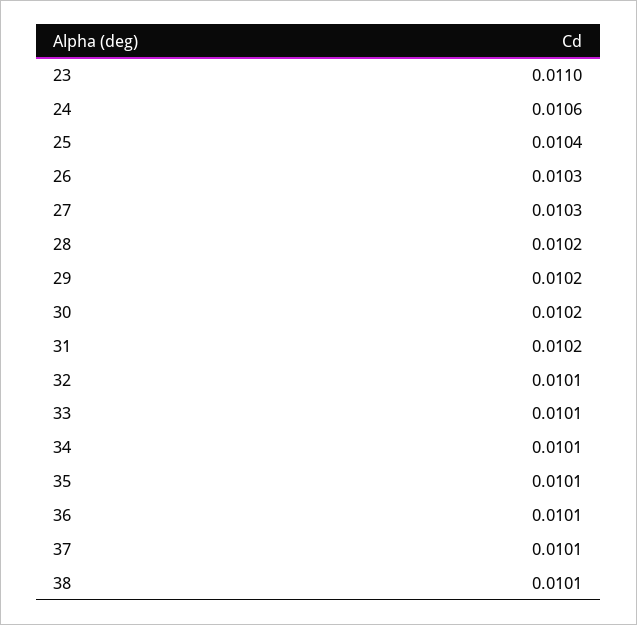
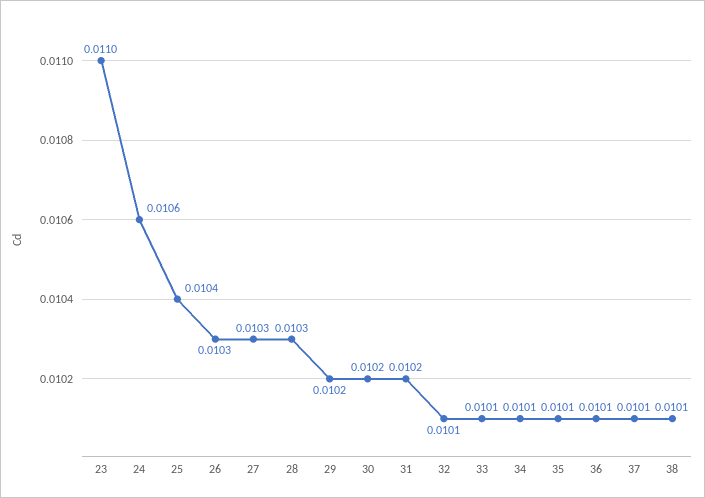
  {
    "23": 0.011,
    "24": 0.0106,
    "25": 0.0104,
    "26": 0.0103,
    "27": 0.0103,
-   "28": 0.0102,
+   "28": 0.0103,
    "29": 0.0102,
    "30": 0.0102,
    "31": 0.0102,
    "32": 0.0101,
    "33": 0.0101,
    "34": 0.0101,
    "35": 0.0101,
    "36": 0.0101,
    "37": 0.0101,
    "38": 0.0101
  }

